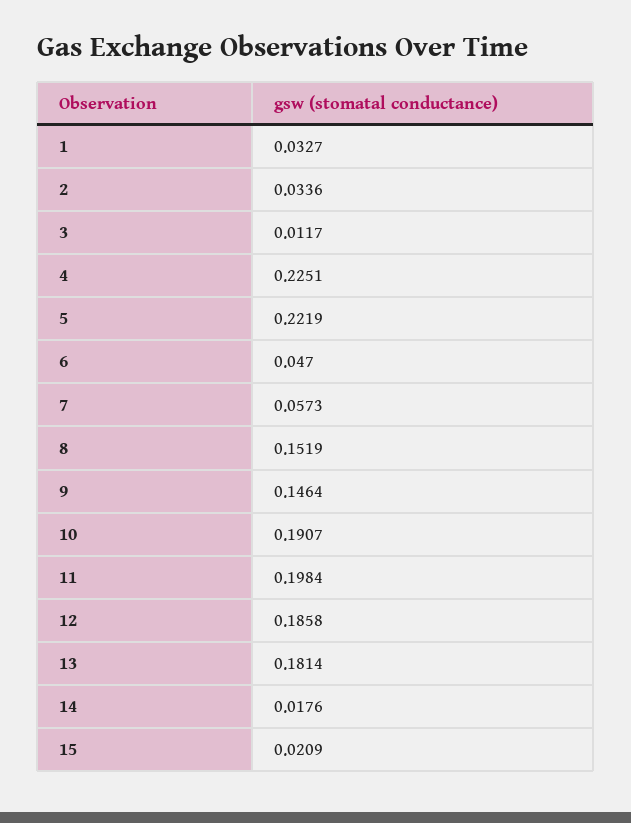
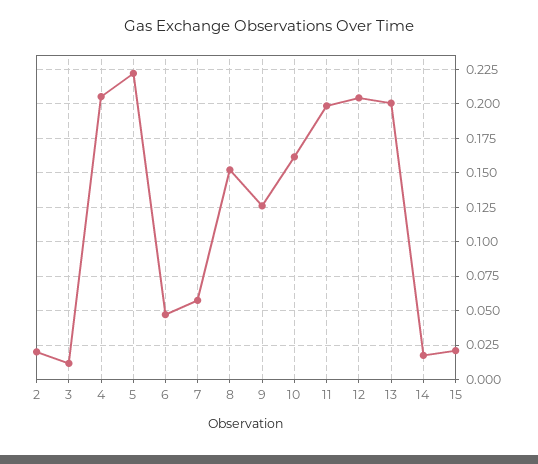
  {
-   "1": 0.0327,
-   "2": 0.0336,
+   "2": 0.02,
    "3": 0.0117,
-   "4": 0.2251,
+   "4": 0.205,
    "5": 0.2219,
    "6": 0.047,
    "7": 0.0573,
    "8": 0.1519,
-   "9": 0.1464,
+   "9": 0.125,
-   "10": 0.1907,
+   "10": 0.16,
    "11": 0.1984,
-   "12": 0.1858,
+   "12": 0.205,
-   "13": 0.1814,
+   "13": 0.2,
    "14": 0.0176,
    "15": 0.0209
  }

